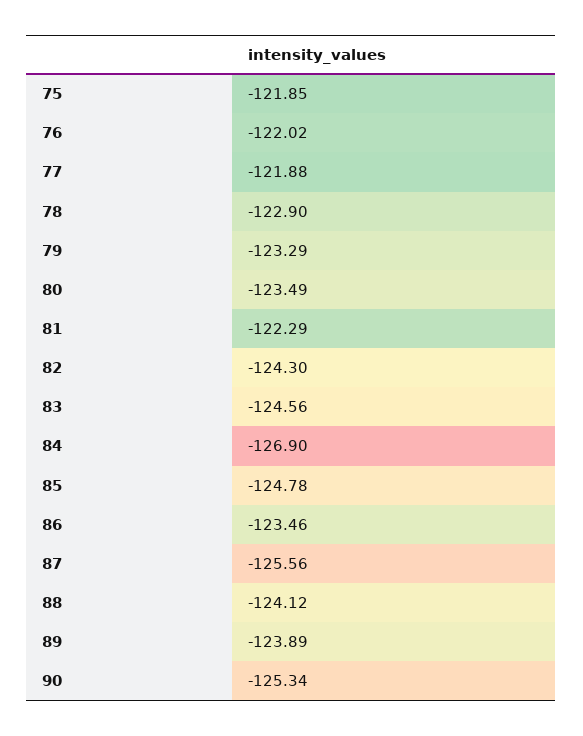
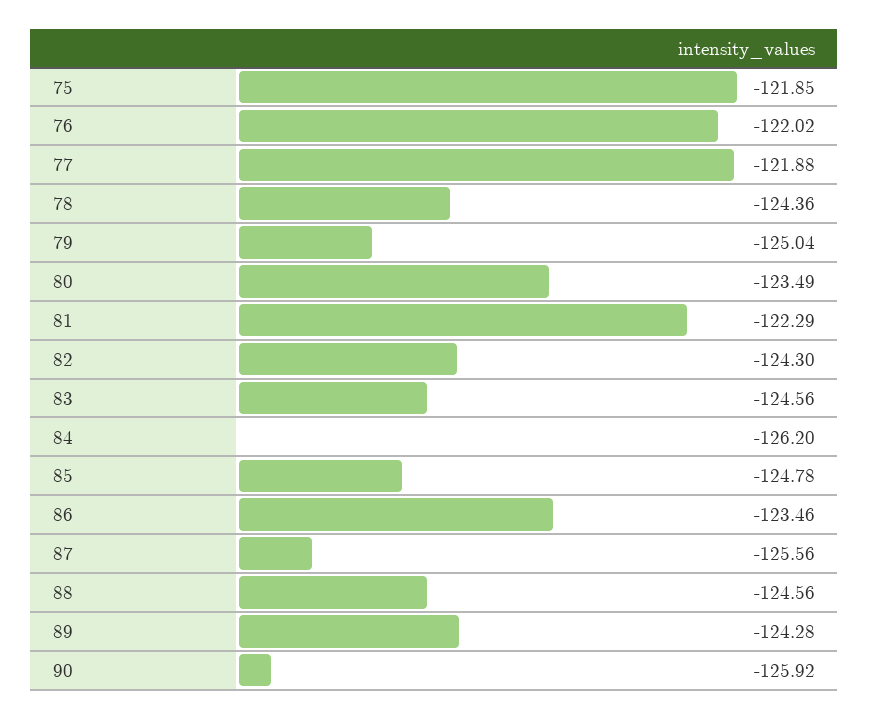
  {
    "75": -121.85,
    "76": -122.02,
    "77": -121.88,
-   "78": -122.9,
+   "78": -124.36,
-   "79": -123.29,
+   "79": -125.04,
    "80": -123.49,
    "81": -122.29,
    "82": -124.3,
    "83": -124.56,
-   "84": -126.9,
+   "84": -126.2,
    "85": -124.78,
    "86": -123.46,
    "87": -125.56,
-   "88": -124.12,
+   "88": -124.56,
-   "89": -123.89,
+   "89": -124.28,
-   "90": -125.34
+   "90": -125.92
  }

